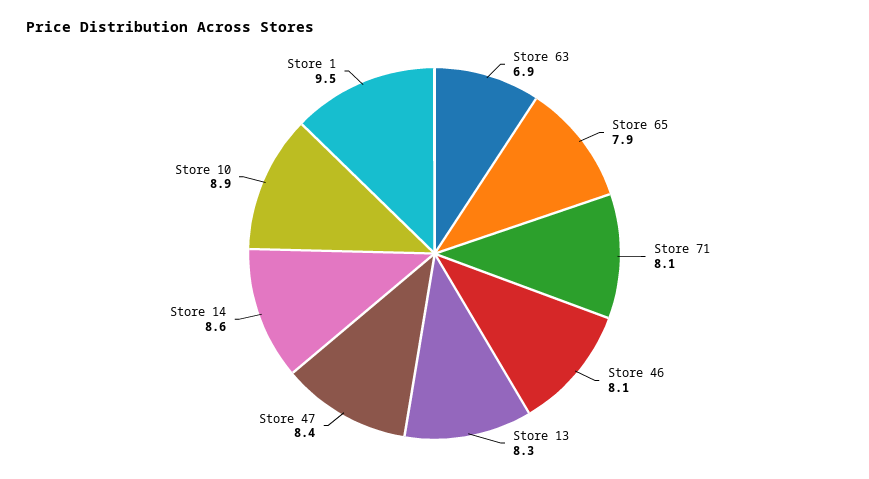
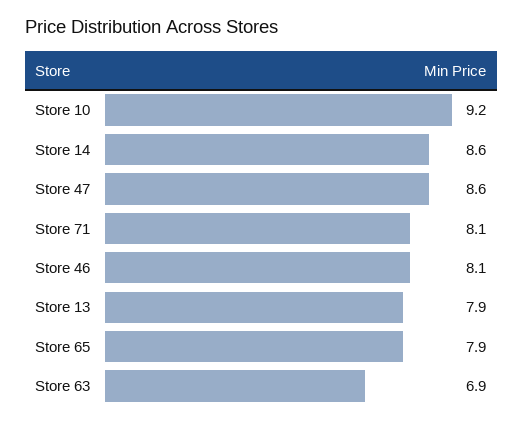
  {
    "Store 63": 6.9,
    "Store 65": 7.9,
    "Store 71": 8.1,
    "Store 46": 8.1,
-   "Store 13": 8.3,
+   "Store 13": 7.9,
-   "Store 47": 8.4,
+   "Store 47": 8.6,
    "Store 14": 8.6,
-   "Store 10": 8.9,
+   "Store 10": 9.2
-   "Store 1": 9.5
  }

